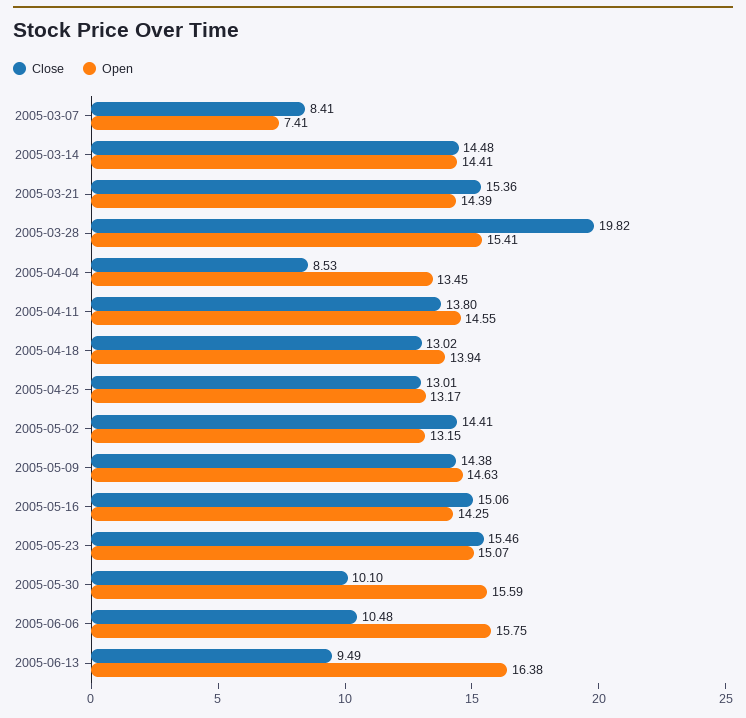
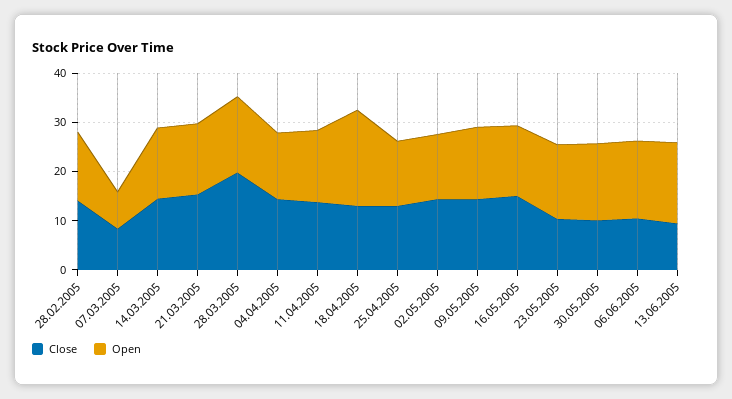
  {
    "Close": {
      "2005-03-07": 8.41,
      "2005-03-14": 14.48,
      "2005-03-21": 15.36,
      "2005-03-28": 19.82,
-     "2005-04-04": 8.53,
+     "2005-04-04": 14,
      "2005-04-11": 13.8,
      "2005-04-18": 13.02,
      "2005-04-25": 13.01,
      "2005-05-02": 14.41,
      "2005-05-09": 14.38,
      "2005-05-16": 15.06,
-     "2005-05-23": 15.46,
+     "2005-05-23": 10,
      "2005-05-30": 10.1,
      "2005-06-06": 10.48,
-     "2005-06-13": 9.49
+     "2005-06-13": 9.49,
+     "28.02.2005": 14
    },
    "Open": {
      "2005-03-07": 7.41,
      "2005-03-14": 14.41,
      "2005-03-21": 14.39,
      "2005-03-28": 15.41,
      "2005-04-04": 13.45,
      "2005-04-11": 14.55,
-     "2005-04-18": 13.94,
+     "2005-04-18": 20,
      "2005-04-25": 13.17,
      "2005-05-02": 13.15,
      "2005-05-09": 14.63,
      "2005-05-16": 14.25,
      "2005-05-23": 15.07,
      "2005-05-30": 15.59,
      "2005-06-06": 15.75,
-     "2005-06-13": 16.38
+     "2005-06-13": 16.38,
+     "28.02.2005": 14
    }
  }

